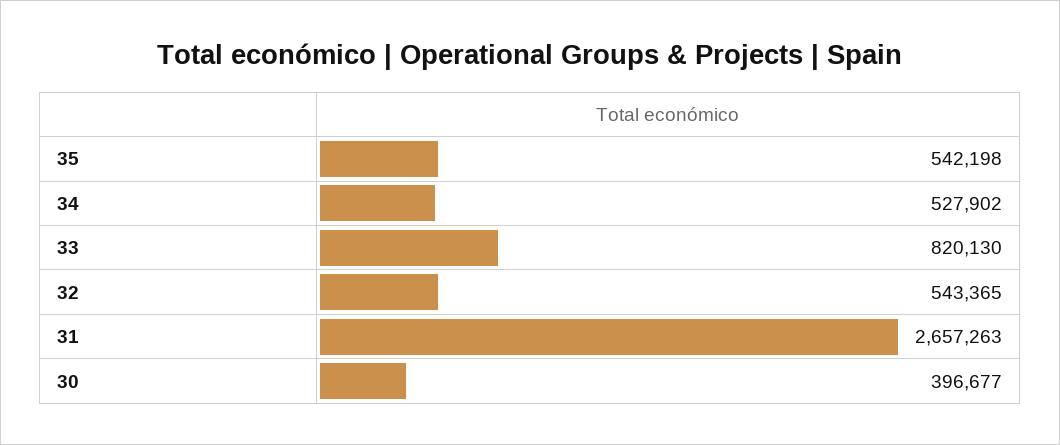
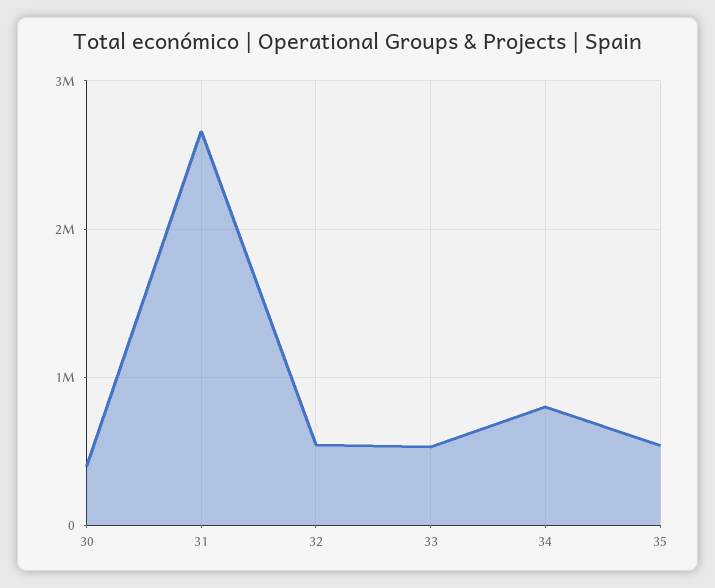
  {
    "35": 542198,
-   "34": 527902,
+   "34": 800000,
-   "33": 820130,
+   "33": 500000,
    "32": 543365,
    "31": 2657263,
    "30": 396677
  }

